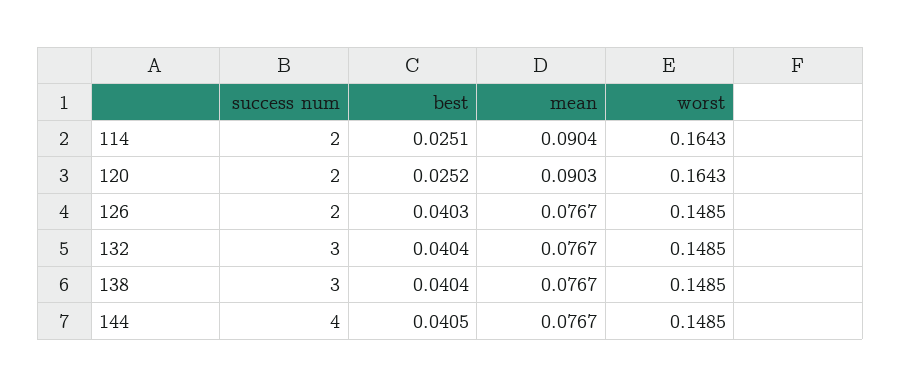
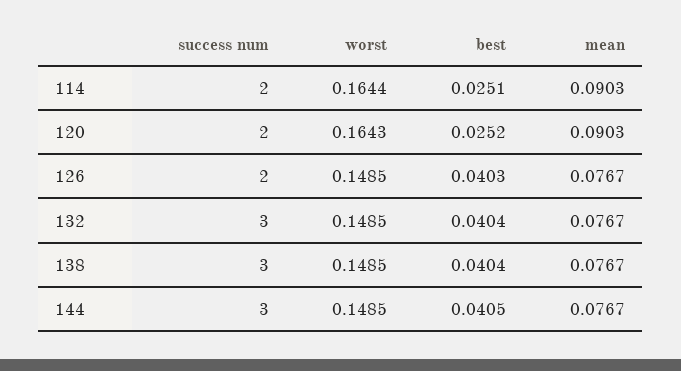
  {
    "success num": {
      "114": 2,
      "120": 2,
      "126": 2,
      "132": 3,
      "138": 3,
-     "144": 4
+     "144": 3
    },
    "best": {
      "114": 0.0251,
      "120": 0.0252,
      "126": 0.0403,
      "132": 0.0404,
      "138": 0.0404,
      "144": 0.0405
    },
    "mean": {
-     "114": 0.0904,
+     "114": 0.0903,
      "120": 0.0903,
      "126": 0.0767,
      "132": 0.0767,
      "138": 0.0767,
      "144": 0.0767
    },
    "worst": {
-     "114": 0.1643,
+     "114": 0.1644,
      "120": 0.1643,
      "126": 0.1485,
      "132": 0.1485,
      "138": 0.1485,
      "144": 0.1485
    }
  }

